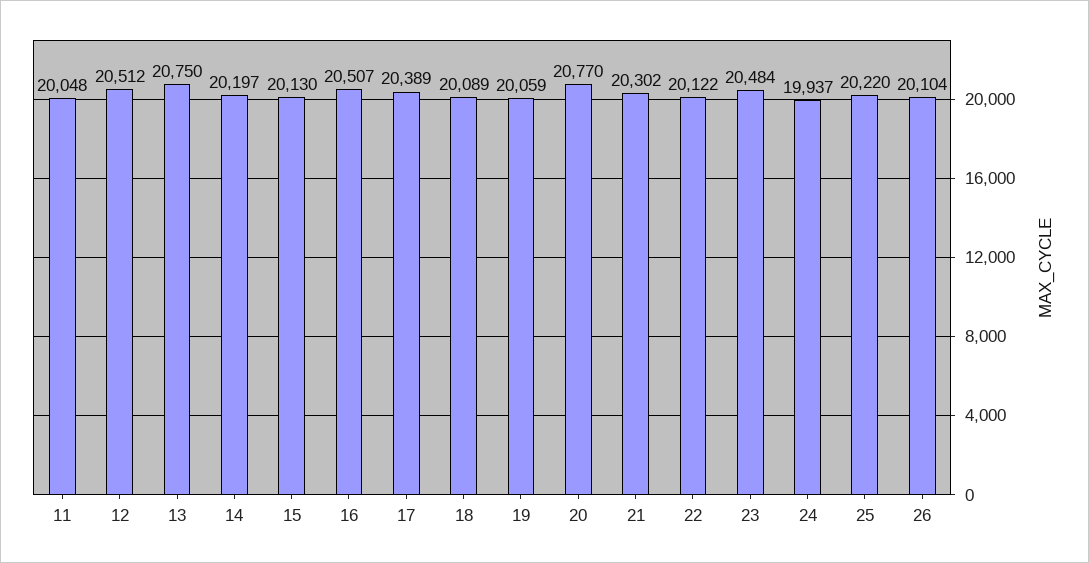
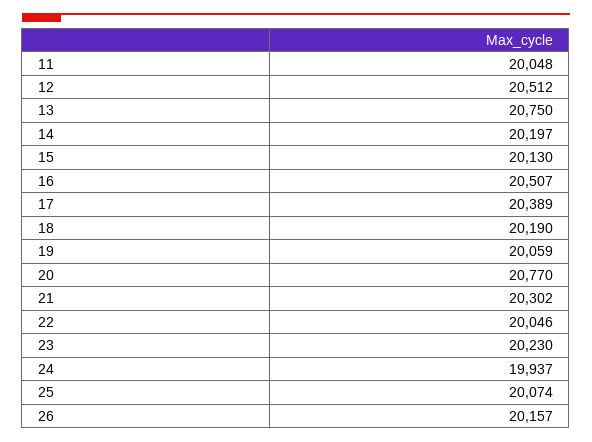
  {
    "11": 20048,
    "12": 20512,
    "13": 20750,
    "14": 20197,
    "15": 20130,
    "16": 20507,
    "17": 20389,
-   "18": 20089,
+   "18": 20190,
    "19": 20059,
    "20": 20770,
    "21": 20302,
-   "22": 20122,
+   "22": 20046,
-   "23": 20484,
+   "23": 20230,
    "24": 19937,
-   "25": 20220,
+   "25": 20074,
-   "26": 20104
+   "26": 20157
  }

